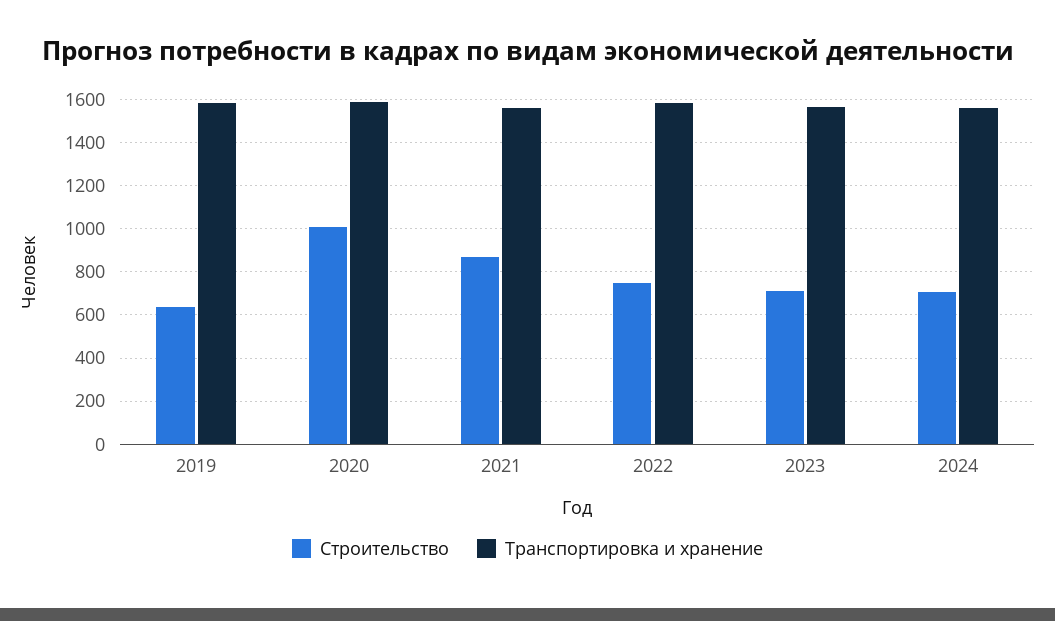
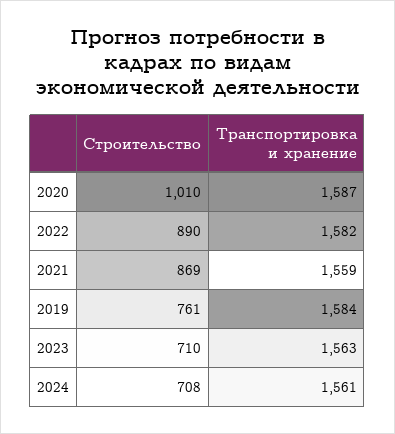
  {
    "Строительство": {
-     "2019": 650,
+     "2019": 761,
      "2020": 1010,
      "2021": 869,
-     "2022": 750,
+     "2022": 890,
      "2023": 710,
      "2024": 708
    },
    "Транспортировка и хранение": {
      "2019": 1584,
      "2020": 1587,
      "2021": 1559,
      "2022": 1582,
      "2023": 1563,
      "2024": 1561
    }
  }

